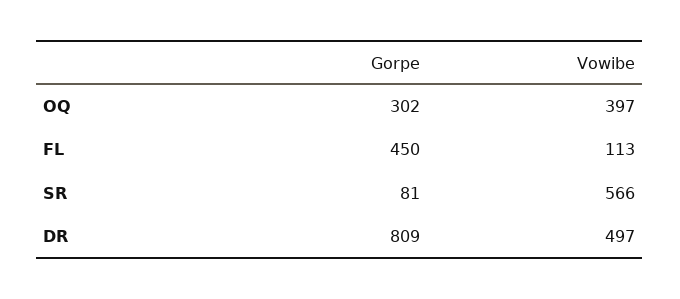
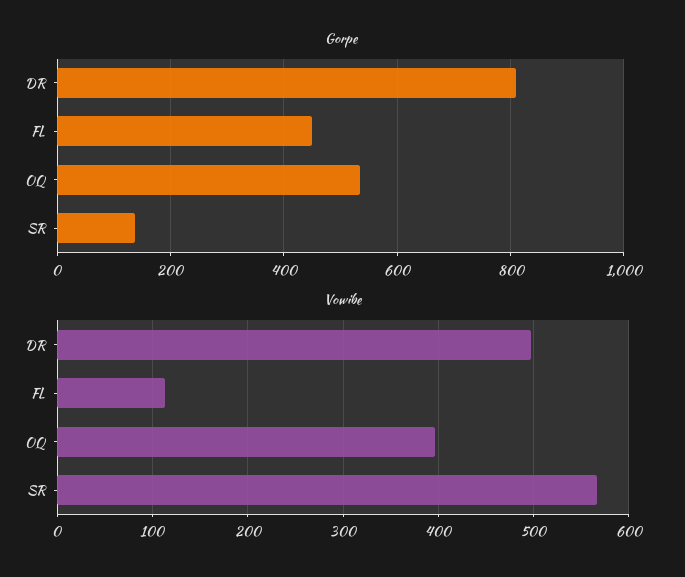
  {
    "Gorpe": {
-     "OQ": 302,
+     "OQ": 540,
      "FL": 450,
-     "SR": 81,
+     "SR": 140,
      "DR": 809
    },
    "Vowibe": {
      "OQ": 397,
      "FL": 113,
      "SR": 566,
      "DR": 497
    }
  }

